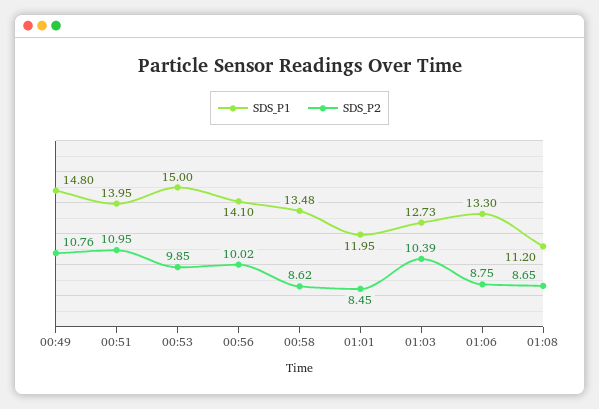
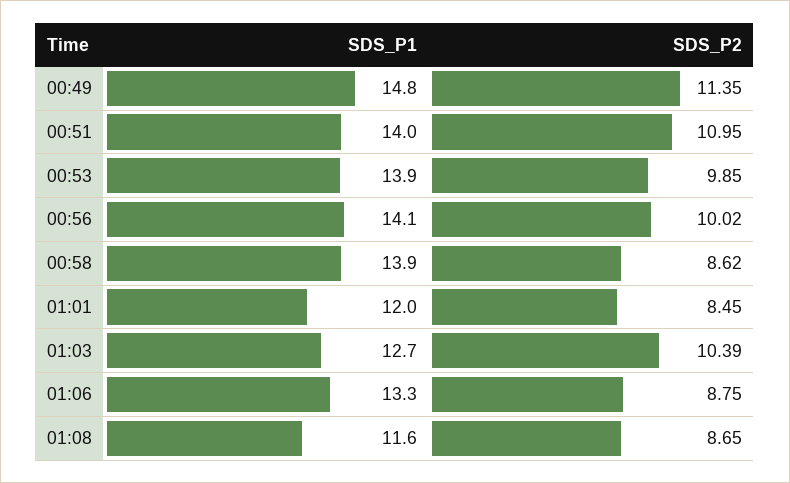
  {
    "SDS_P1": {
      "00:49": 14.8,
      "00:51": 13.95,
-     "00:53": 15,
+     "00:53": 13.9,
      "00:56": 14.1,
-     "00:58": 13.48,
+     "00:58": 13.9,
      "01:01": 11.95,
      "01:03": 12.73,
      "01:06": 13.3,
-     "01:08": 11.2
+     "01:08": 11.6
    },
    "SDS_P2": {
-     "00:49": 10.76,
+     "00:49": 11.35,
      "00:51": 10.95,
      "00:53": 9.85,
      "00:56": 10.02,
      "00:58": 8.62,
      "01:01": 8.45,
      "01:03": 10.39,
      "01:06": 8.75,
      "01:08": 8.65
    }
  }

